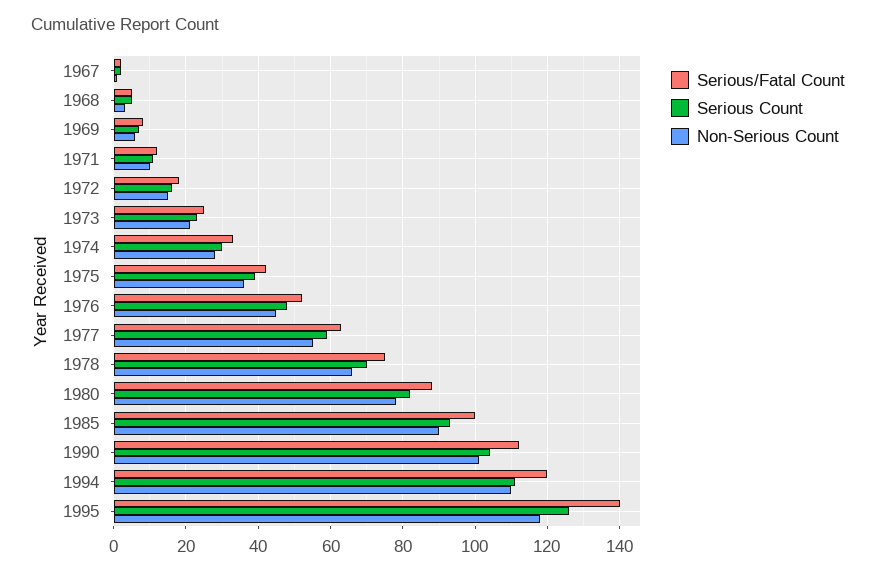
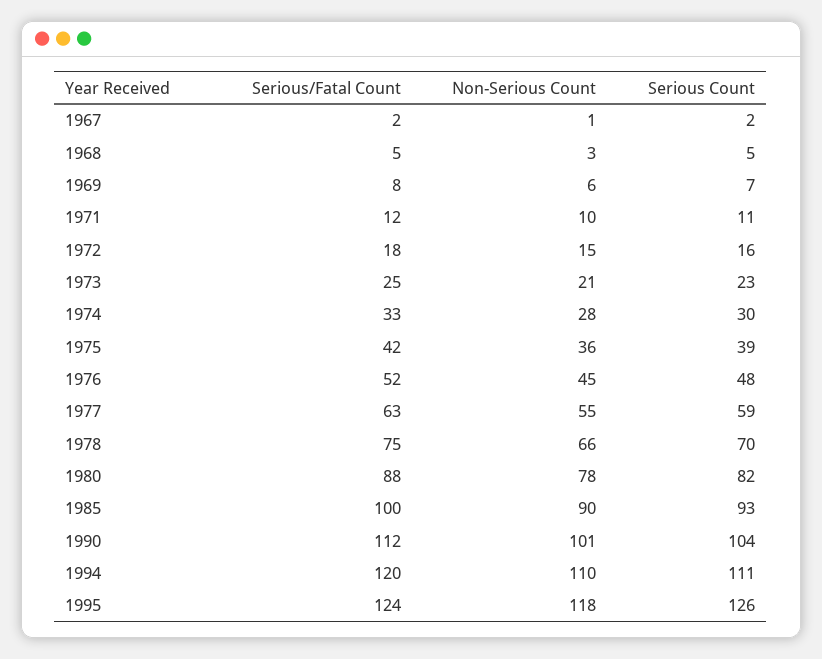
  {
    "Serious/Fatal Count": {
      "1967": 2,
      "1968": 5,
      "1969": 8,
      "1971": 12,
      "1972": 18,
      "1973": 25,
      "1974": 33,
      "1975": 42,
      "1976": 52,
      "1977": 63,
      "1978": 75,
      "1980": 88,
      "1985": 100,
      "1990": 112,
      "1994": 120,
-     "1995": 140
+     "1995": 124
    },
    "Serious Count": {
      "1967": 2,
      "1968": 5,
      "1969": 7,
      "1971": 11,
      "1972": 16,
      "1973": 23,
      "1974": 30,
      "1975": 39,
      "1976": 48,
      "1977": 59,
      "1978": 70,
      "1980": 82,
      "1985": 93,
      "1990": 104,
      "1994": 111,
      "1995": 126
    },
    "Non-Serious Count": {
      "1967": 1,
      "1968": 3,
      "1969": 6,
      "1971": 10,
      "1972": 15,
      "1973": 21,
      "1974": 28,
      "1975": 36,
      "1976": 45,
      "1977": 55,
      "1978": 66,
      "1980": 78,
      "1985": 90,
      "1990": 101,
      "1994": 110,
      "1995": 118
    }
  }

